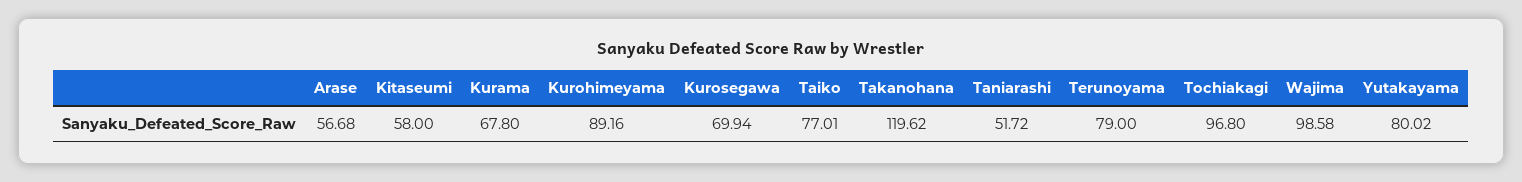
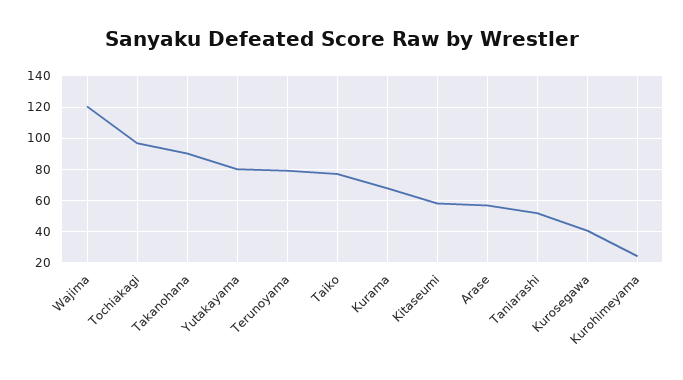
  {
    "Arase": 56.68,
    "Kitaseumi": 58,
    "Kurama": 67.8,
-   "Kurohimeyama": 89.16,
+   "Kurohimeyama": 25,
-   "Kurosegawa": 69.94,
+   "Kurosegawa": 40,
    "Taiko": 77.01,
-   "Takanohana": 119.62,
+   "Takanohana": 90,
    "Taniarashi": 51.72,
    "Terunoyama": 79,
    "Tochiakagi": 96.8,
-   "Wajima": 98.58,
+   "Wajima": 120,
    "Yutakayama": 80.02
  }

